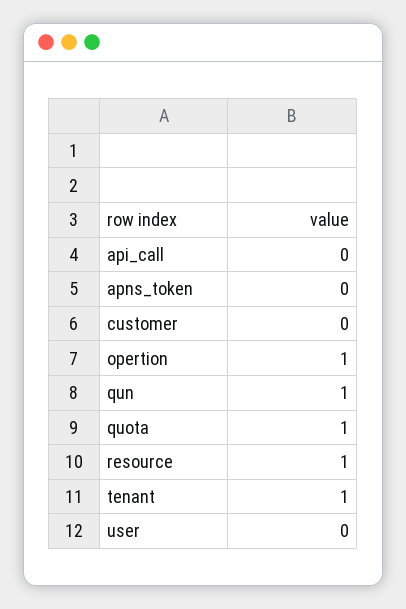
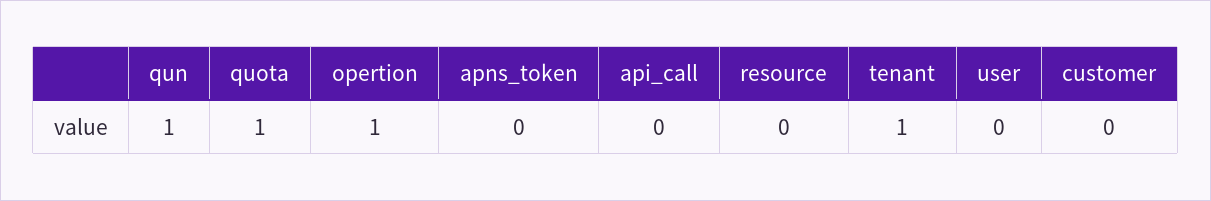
  {
    "api_call": 0,
    "apns_token": 0,
    "customer": 0,
    "opertion": 1,
    "qun": 1,
    "quota": 1,
-   "resource": 1,
+   "resource": 0,
    "tenant": 1,
    "user": 0
  }

